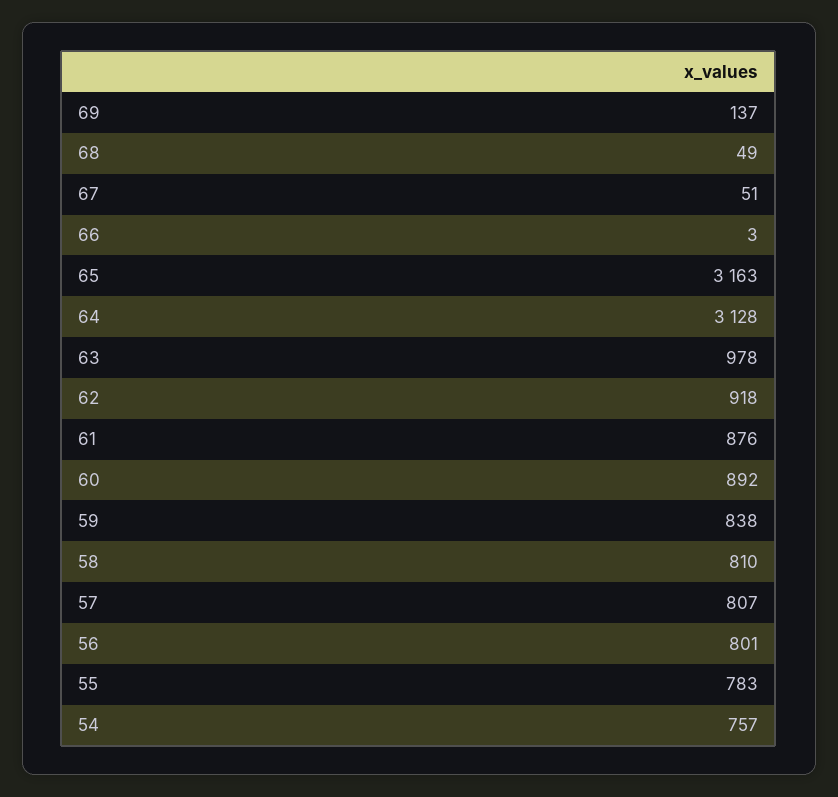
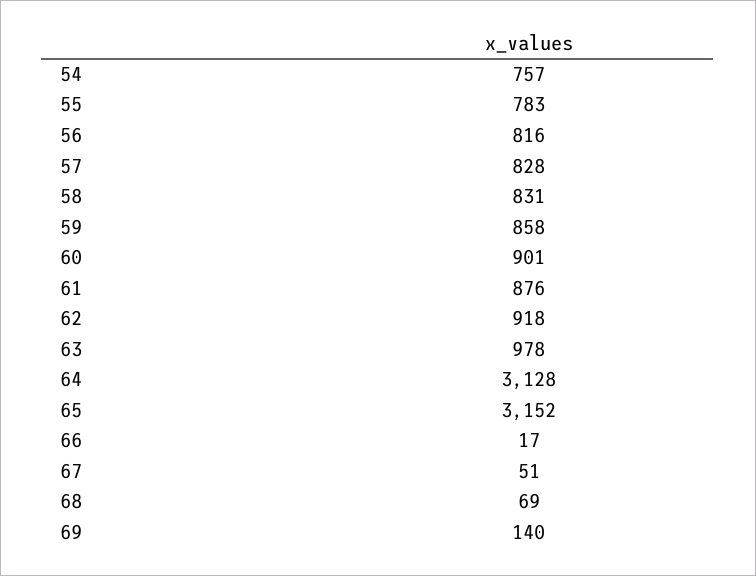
  {
-   "69": 137,
+   "69": 140,
-   "68": 49,
+   "68": 69,
    "67": 51,
-   "66": 3,
+   "66": 17,
-   "65": 3163,
+   "65": 3152,
    "64": 3128,
    "63": 978,
    "62": 918,
    "61": 876,
-   "60": 892,
+   "60": 901,
-   "59": 838,
+   "59": 858,
-   "58": 810,
+   "58": 831,
-   "57": 807,
+   "57": 828,
-   "56": 801,
+   "56": 816,
    "55": 783,
    "54": 757
  }

